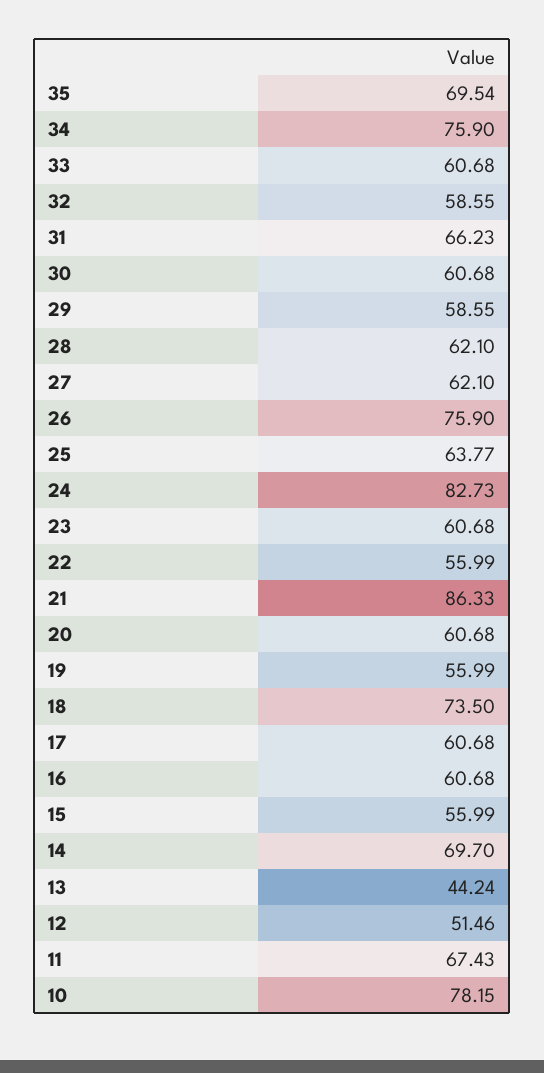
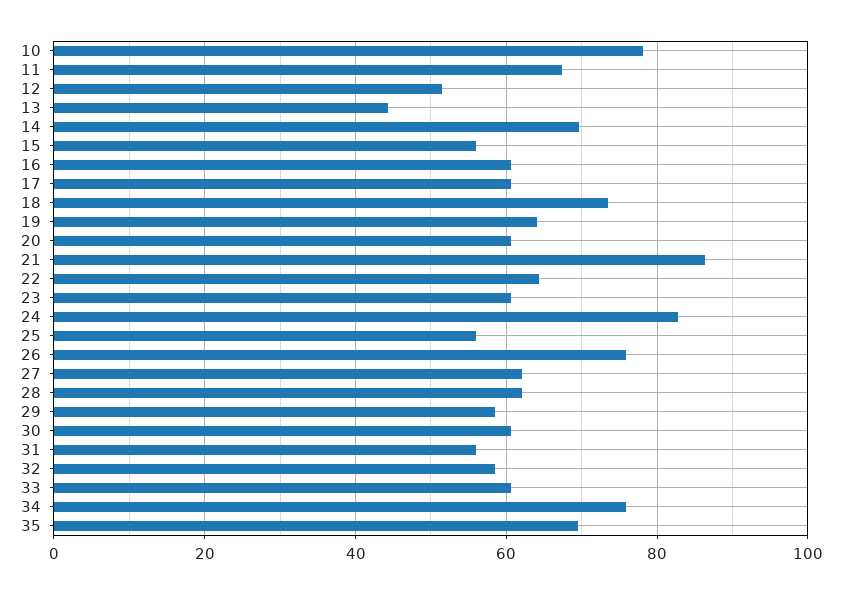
  {
    "35": 69.54,
    "34": 75.9,
    "33": 60.68,
    "32": 58.55,
-   "31": 66.23,
+   "31": 56,
    "30": 60.68,
    "29": 58.55,
    "28": 62.1,
    "27": 62.1,
    "26": 75.9,
-   "25": 63.77,
+   "25": 56,
    "24": 82.73,
    "23": 60.68,
-   "22": 55.99,
+   "22": 64,
    "21": 86.33,
    "20": 60.68,
-   "19": 55.99,
+   "19": 64,
    "18": 73.5,
    "17": 60.68,
    "16": 60.68,
    "15": 55.99,
    "14": 69.7,
    "13": 44.24,
    "12": 51.46,
    "11": 67.43,
    "10": 78.15
  }

